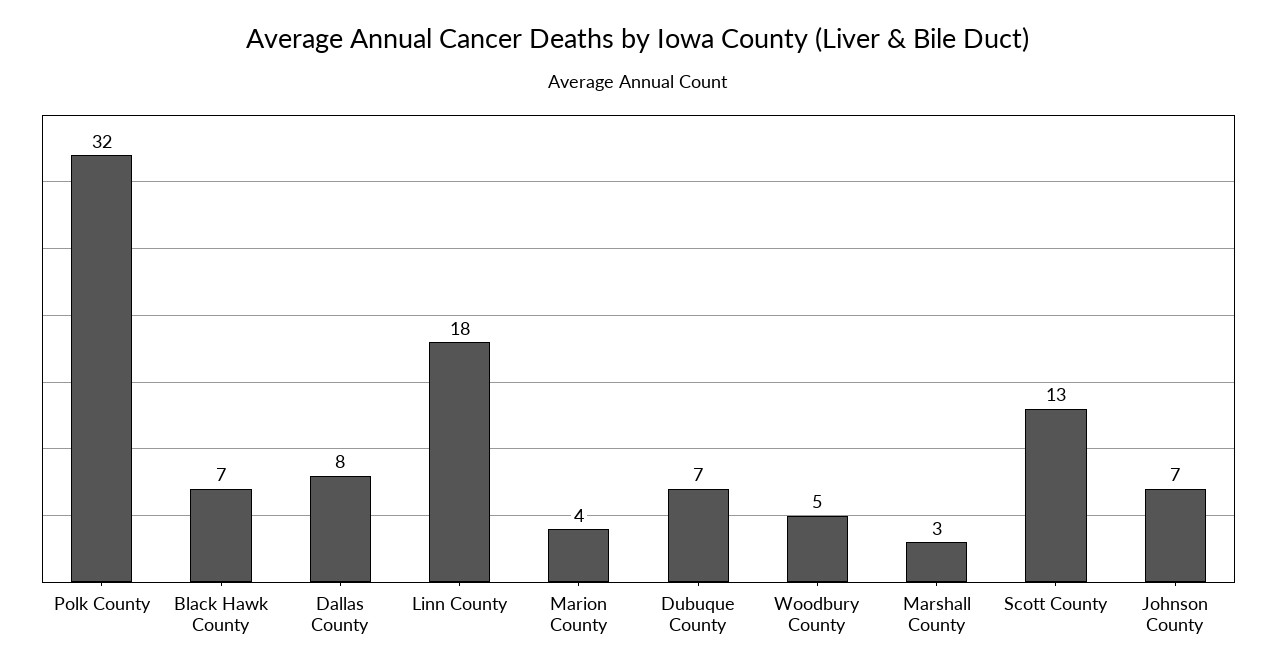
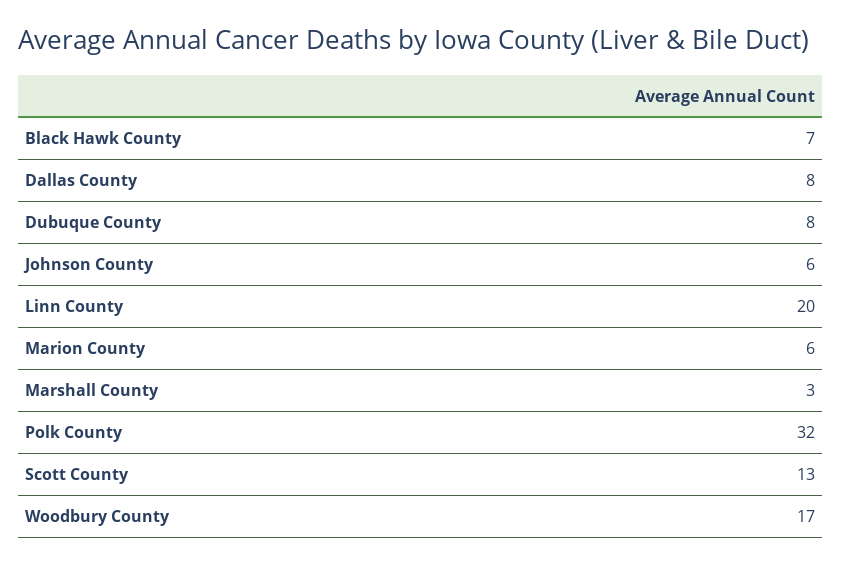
  {
    "Polk County": 32,
    "Black Hawk County": 7,
    "Dallas County": 8,
-   "Linn County": 18,
+   "Linn County": 20,
-   "Marion County": 4,
+   "Marion County": 6,
-   "Dubuque County": 7,
+   "Dubuque County": 8,
-   "Woodbury County": 5,
+   "Woodbury County": 17,
    "Marshall County": 3,
    "Scott County": 13,
-   "Johnson County": 7
+   "Johnson County": 6
  }

